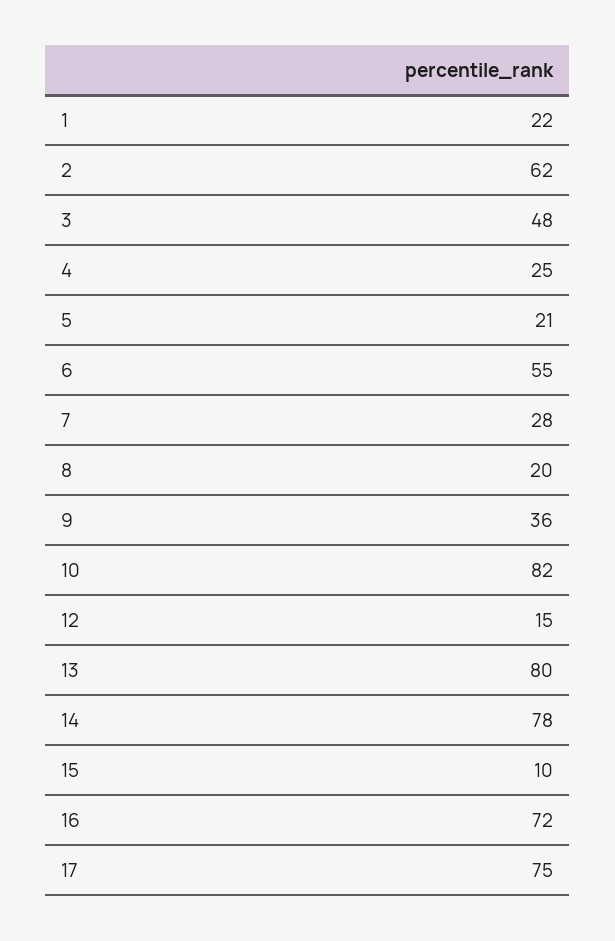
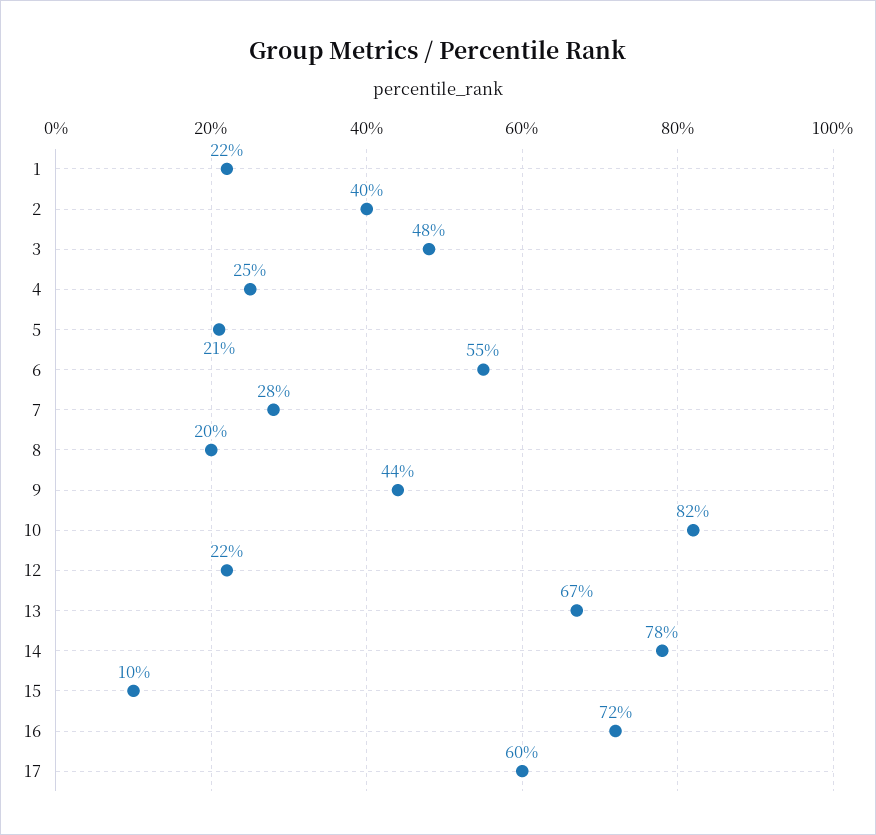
  {
    "1": 22,
-   "2": 62,
+   "2": 40,
    "3": 48,
    "4": 25,
    "5": 21,
    "6": 55,
    "7": 28,
    "8": 20,
-   "9": 36,
+   "9": 44,
    "10": 82,
-   "12": 15,
+   "12": 22,
-   "13": 80,
+   "13": 67,
    "14": 78,
    "15": 10,
    "16": 72,
-   "17": 75
+   "17": 60
  }

